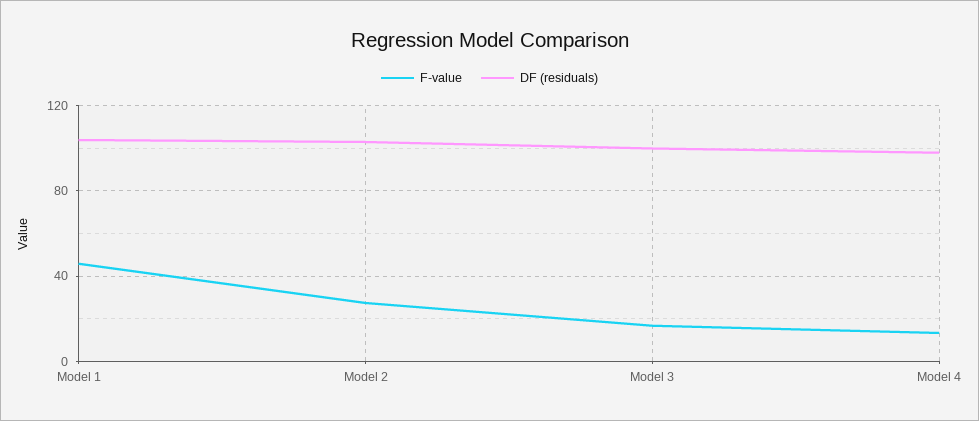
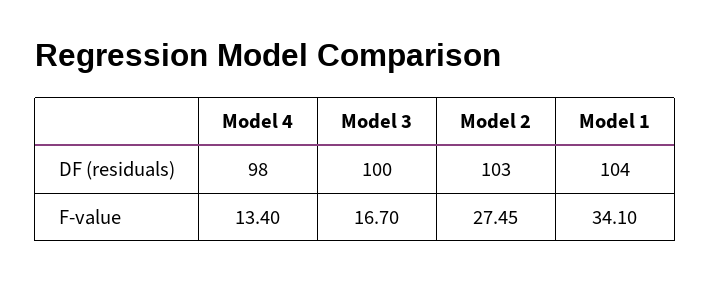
  {
    "F-value": {
-     "Model 1": 45,
+     "Model 1": 34.1,
      "Model 2": 27.45,
      "Model 3": 16.7,
      "Model 4": 13.4
    },
    "DF (residuals)": {
      "Model 1": 104,
      "Model 2": 103,
      "Model 3": 100,
      "Model 4": 98
    }
  }

